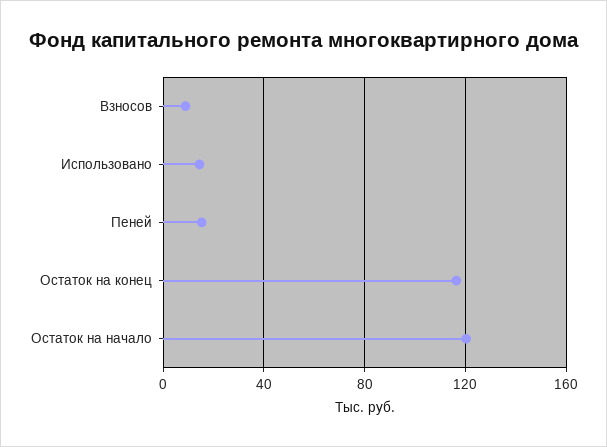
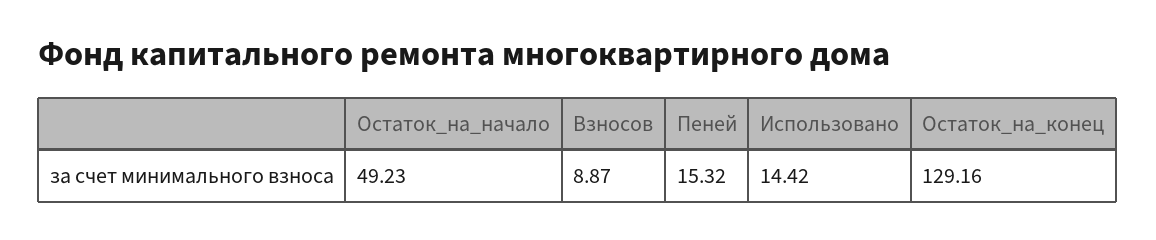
  {
    "Взносов": 8.87,
    "Использовано": 14.42,
    "Пеней": 15.32,
-   "Остаток на конец": 115,
+   "Остаток на конец": 129.16,
-   "Остаток на начало": 120
+   "Остаток на начало": 49.23
  }

